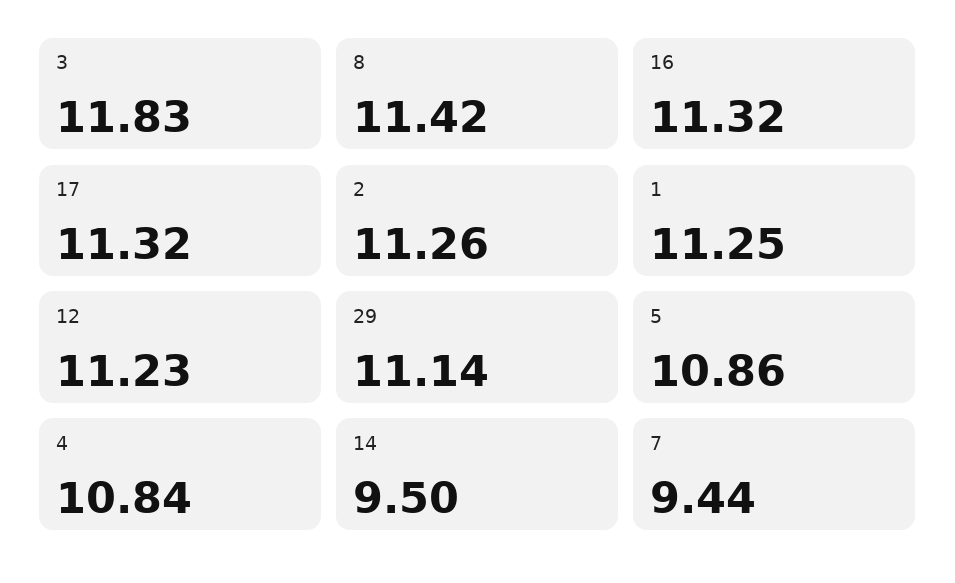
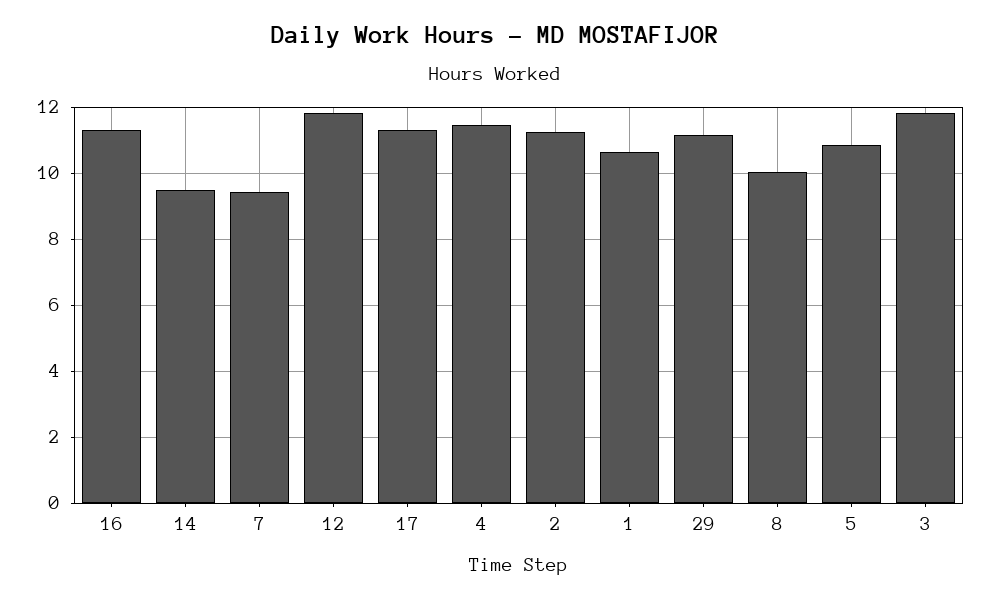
  {
    "3": 11.83,
-   "8": 11.42,
+   "8": 10,
    "16": 11.32,
    "17": 11.32,
    "2": 11.26,
-   "1": 11.25,
+   "1": 10.6,
-   "12": 11.23,
+   "12": 11.8,
    "29": 11.14,
    "5": 10.86,
-   "4": 10.84,
+   "4": 11.4,
    "14": 9.5,
    "7": 9.44
  }

